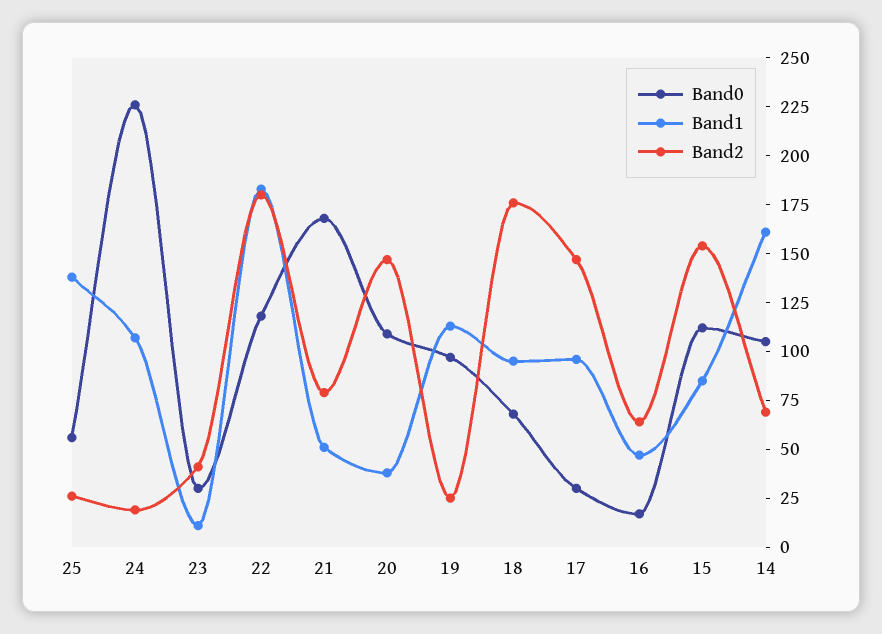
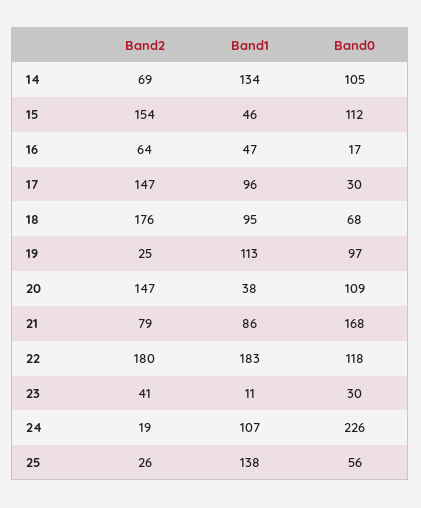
  {
    "Band0": {
      "25": 56,
      "24": 226,
      "23": 30,
      "22": 118,
      "21": 168,
      "20": 109,
      "19": 97,
      "18": 68,
      "17": 30,
      "16": 17,
      "15": 112,
      "14": 105
    },
    "Band1": {
      "25": 138,
      "24": 107,
      "23": 11,
      "22": 183,
-     "21": 50,
+     "21": 86,
      "20": 38,
      "19": 113,
      "18": 95,
      "17": 96,
      "16": 47,
-     "15": 85,
+     "15": 46,
-     "14": 160
+     "14": 134
    },
    "Band2": {
      "25": 26,
      "24": 19,
      "23": 41,
      "22": 180,
      "21": 79,
      "20": 147,
      "19": 25,
      "18": 176,
      "17": 147,
      "16": 64,
      "15": 154,
      "14": 69
    }
  }

